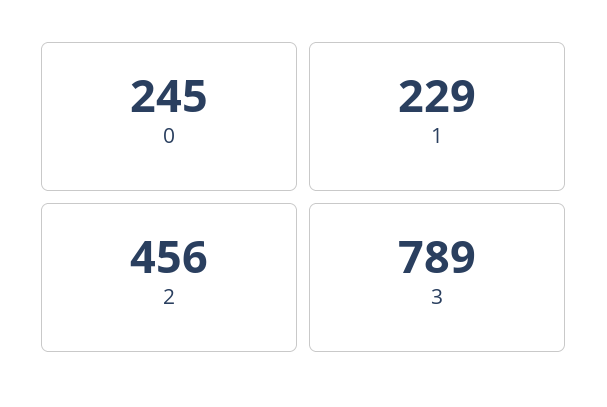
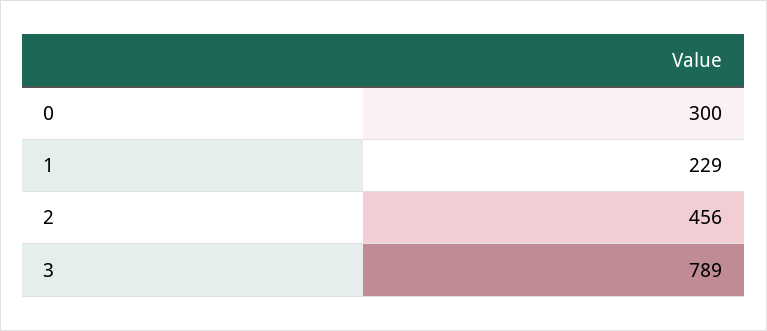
  {
-   "0": 245,
+   "0": 300,
    "1": 229,
    "2": 456,
    "3": 789
  }

